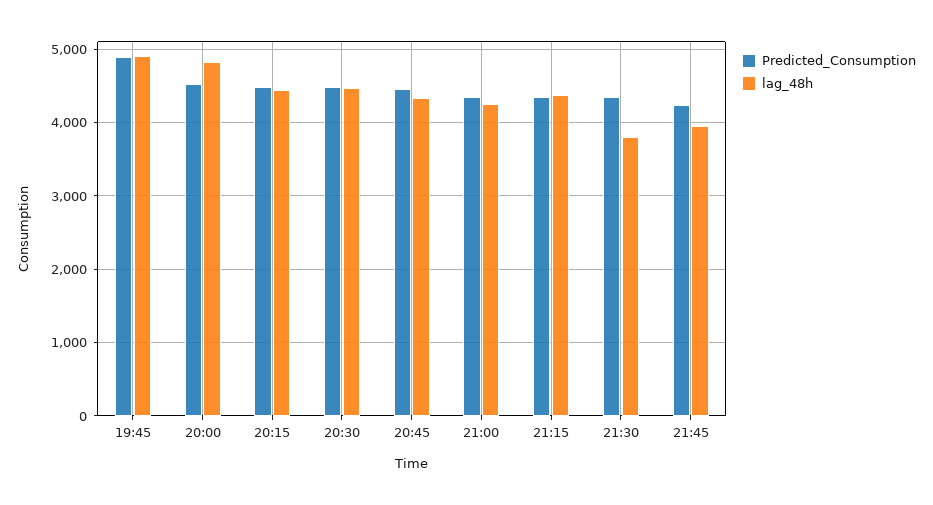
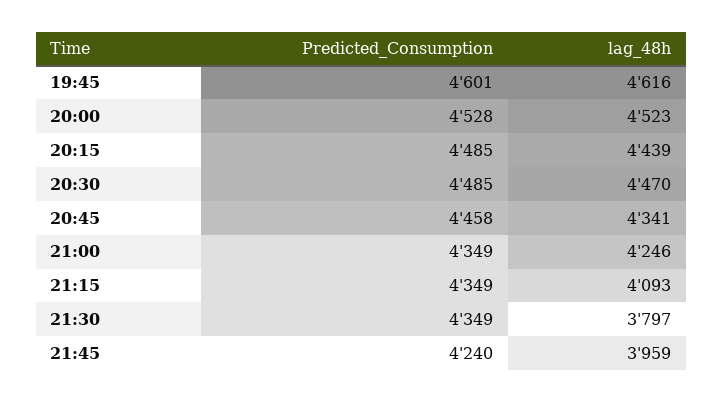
  {
    "Predicted_Consumption": {
-     "19:45": 4900,
+     "19:45": 4601,
      "20:00": 4528,
      "20:15": 4485,
      "20:30": 4485,
      "20:45": 4458,
      "21:00": 4349,
      "21:15": 4349,
      "21:30": 4349,
      "21:45": 4240
    },
    "lag_48h": {
-     "19:45": 4900,
+     "19:45": 4616,
-     "20:00": 4800,
+     "20:00": 4523,
      "20:15": 4439,
      "20:30": 4470,
      "20:45": 4341,
      "21:00": 4246,
-     "21:15": 4400,
+     "21:15": 4093,
      "21:30": 3797,
      "21:45": 3959
    }
  }

